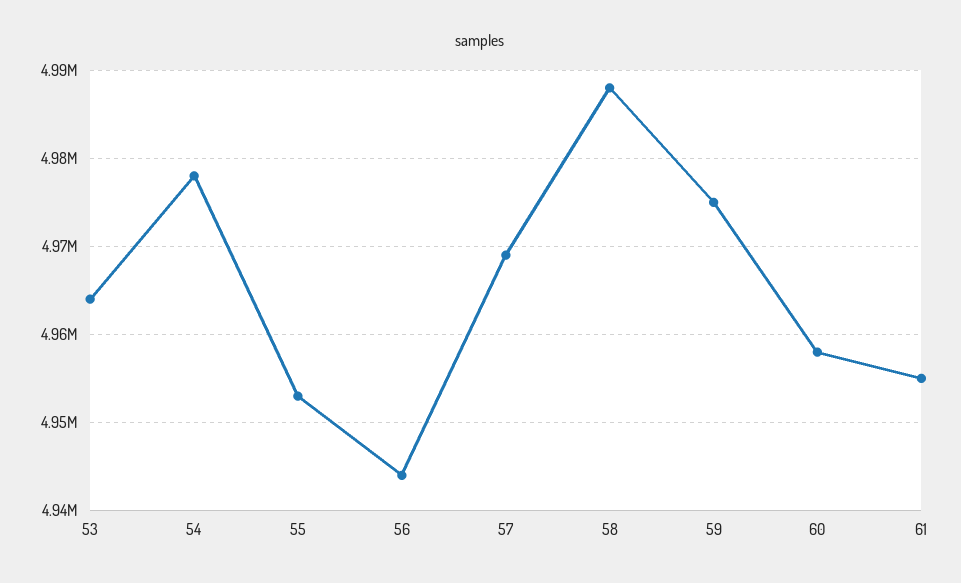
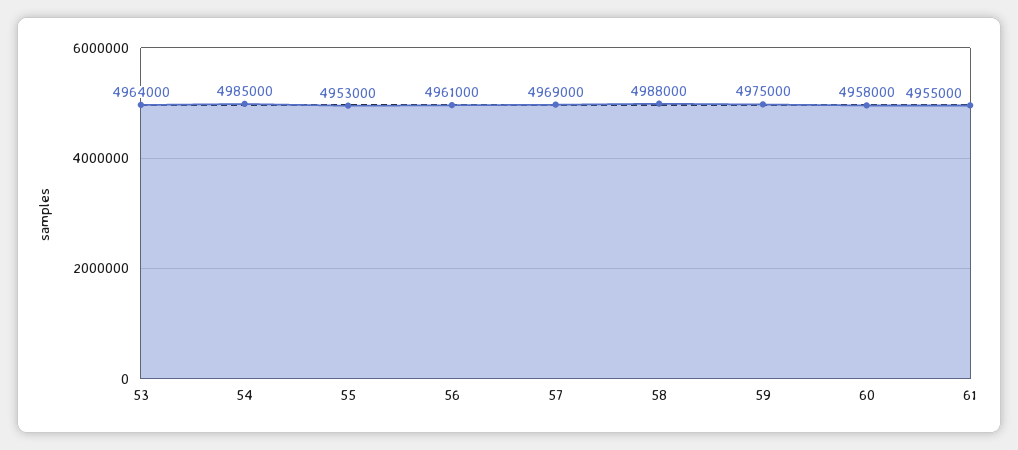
  {
    "53": 4964000,
-   "54": 4978000,
+   "54": 4985000,
    "55": 4953000,
-   "56": 4944000,
+   "56": 4961000,
    "57": 4969000,
    "58": 4988000,
    "59": 4975000,
    "60": 4958000,
    "61": 4955000
  }

